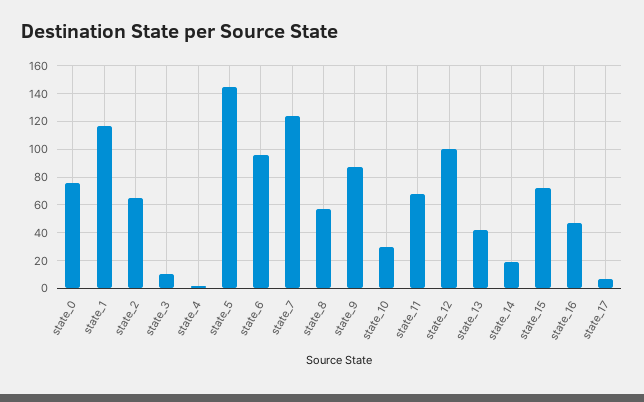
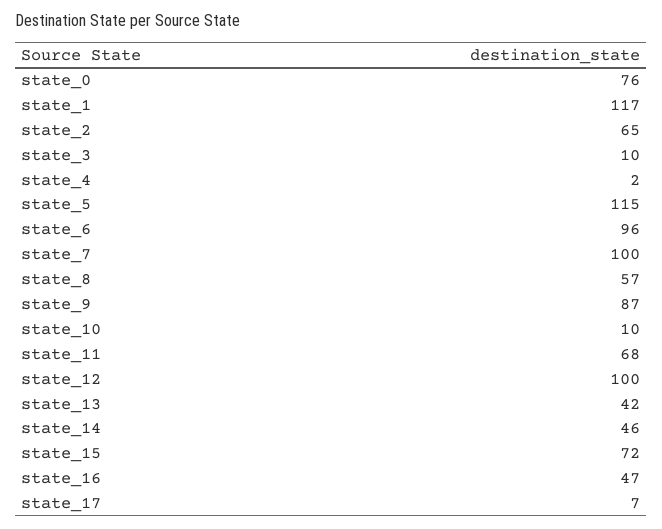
  {
    "state_0": 76,
    "state_1": 117,
    "state_2": 65,
    "state_3": 10,
    "state_4": 2,
-   "state_5": 145,
+   "state_5": 115,
    "state_6": 96,
-   "state_7": 125,
+   "state_7": 100,
    "state_8": 57,
    "state_9": 87,
-   "state_10": 30,
+   "state_10": 10,
    "state_11": 68,
    "state_12": 100,
    "state_13": 42,
-   "state_14": 20,
+   "state_14": 46,
    "state_15": 72,
    "state_16": 47,
    "state_17": 7
  }

